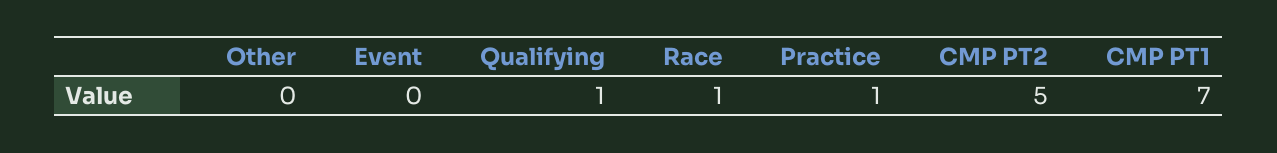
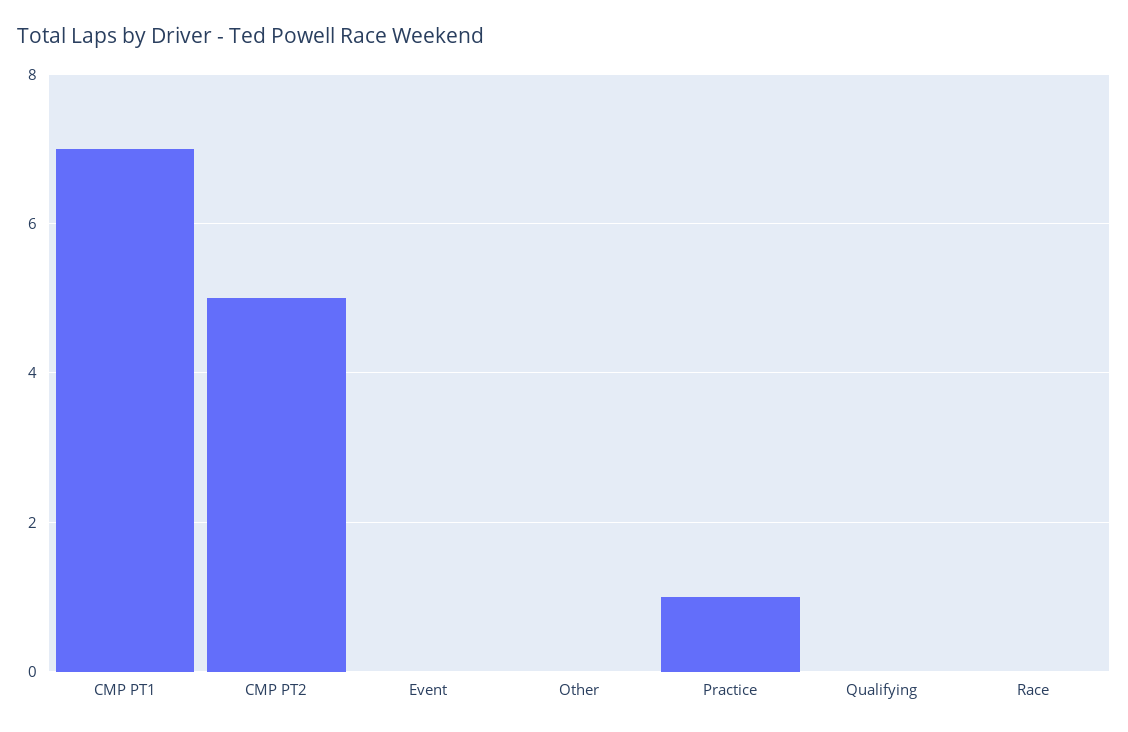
  {
    "Other": 0,
    "Event": 0,
-   "Qualifying": 1,
+   "Qualifying": 0,
-   "Race": 1,
+   "Race": 0,
    "Practice": 1,
    "CMP PT2": 5,
    "CMP PT1": 7
  }

